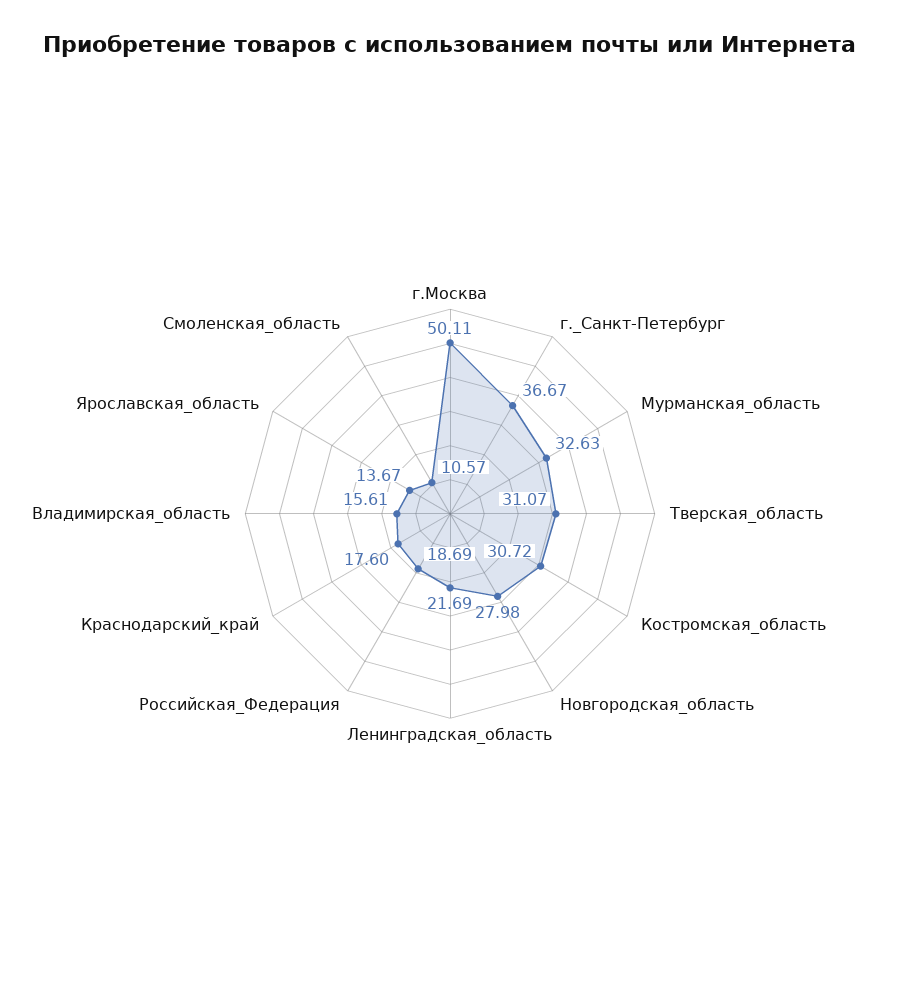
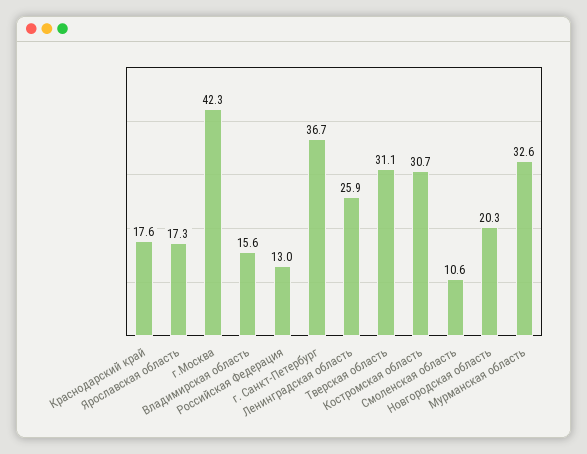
  {
-   "г.Москва": 50.11,
+   "г.Москва": 42.3,
    "г._Санкт-Петербург": 36.67,
    "Мурманская_область": 32.63,
    "Тверская_область": 31.07,
    "Костромская_область": 30.72,
-   "Новгородская_область": 27.98,
+   "Новгородская_область": 20.3,
-   "Ленинградская_область": 21.69,
+   "Ленинградская_область": 25.9,
-   "Российская_Федерация": 18.69,
+   "Российская_Федерация": 13,
    "Краснодарский_край": 17.6,
    "Bладимирская_область": 15.61,
-   "Ярославская_область": 13.67,
+   "Ярославская_область": 17.3,
    "Смоленская_область": 10.57
  }

